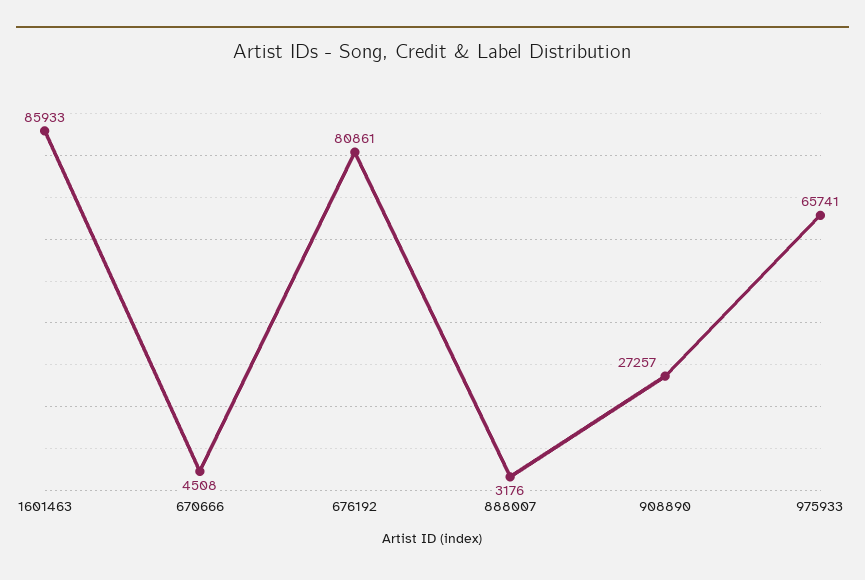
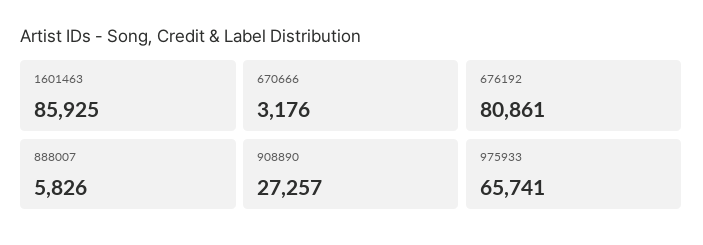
  {
-   "1601463": 85933,
+   "1601463": 85925,
-   "670666": 4508,
+   "670666": 3176,
    "676192": 80861,
-   "888007": 3176,
+   "888007": 5826,
    "908890": 27257,
    "975933": 65741
  }

